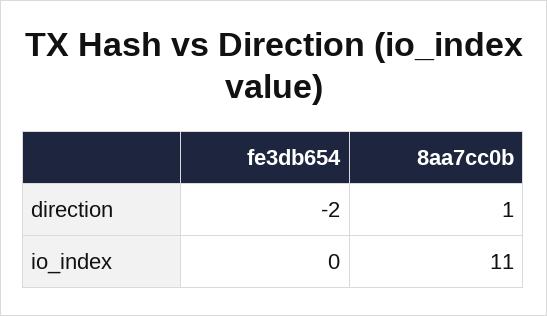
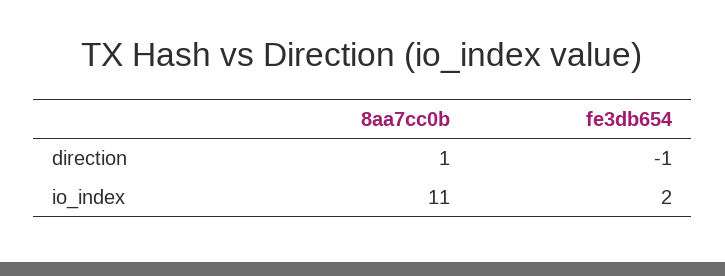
  {
    "fe3db654": {
-     "direction": -2,
+     "direction": -1,
-     "io_index": 0
+     "io_index": 2
    },
    "8aa7cc0b": {
      "direction": 1,
      "io_index": 11
    }
  }

